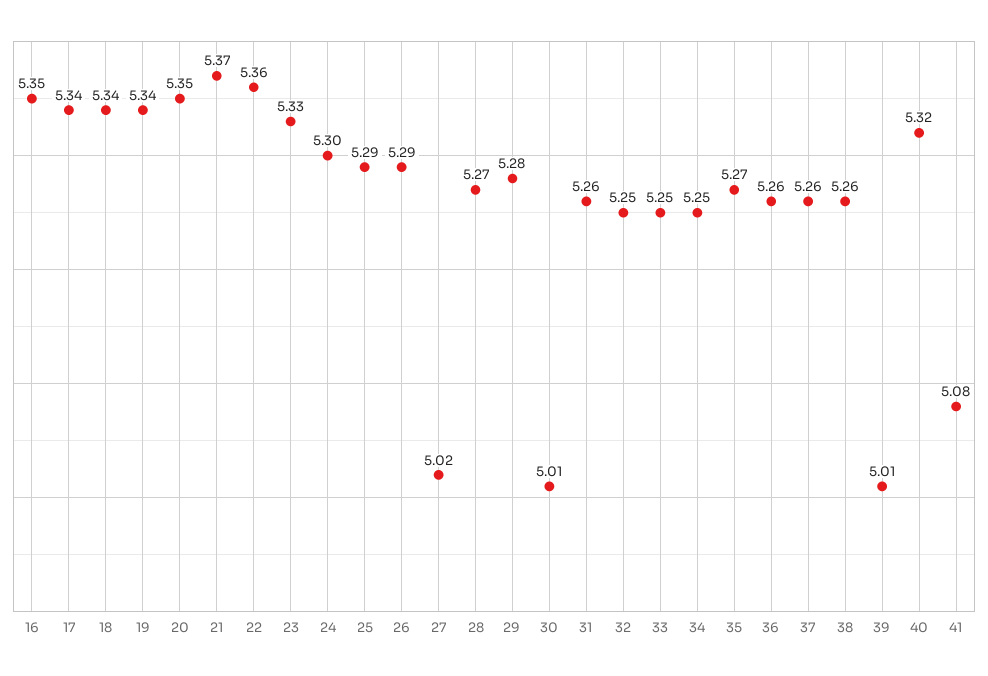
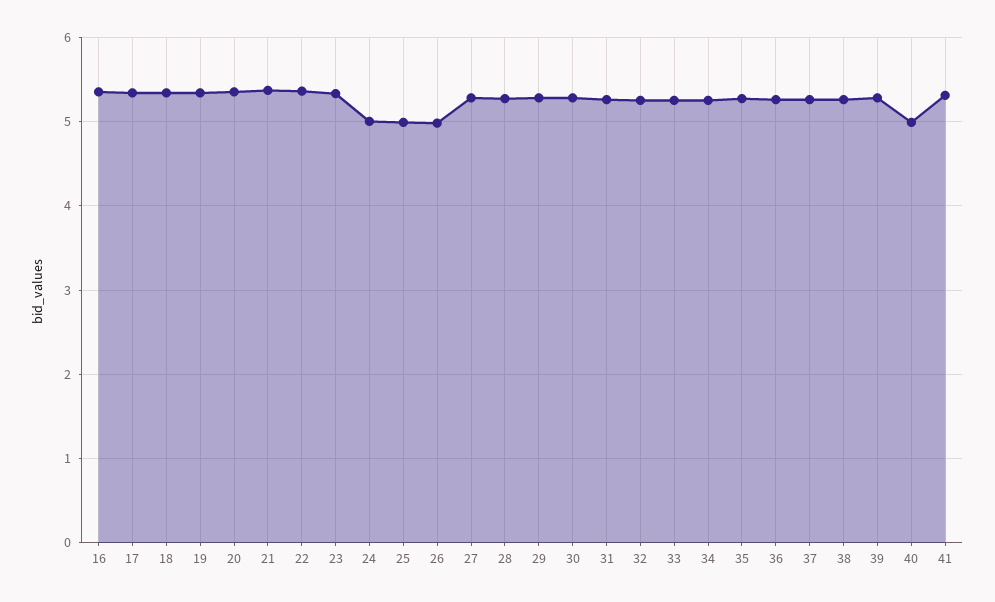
  {
    "16": 5.35,
    "17": 5.34,
    "18": 5.34,
    "19": 5.34,
    "20": 5.35,
    "21": 5.37,
    "22": 5.36,
    "23": 5.33,
-   "24": 5.3,
+   "24": 5,
-   "25": 5.29,
+   "25": 5,
-   "26": 5.29,
+   "26": 5,
-   "27": 5.02,
+   "27": 5.3,
    "28": 5.27,
    "29": 5.28,
-   "30": 5.01,
+   "30": 5.3,
    "31": 5.26,
    "32": 5.25,
    "33": 5.25,
    "34": 5.25,
    "35": 5.27,
    "36": 5.26,
    "37": 5.26,
    "38": 5.26,
-   "39": 5.01,
+   "39": 5.3,
-   "40": 5.32,
+   "40": 5,
-   "41": 5.08
+   "41": 5.3
  }

